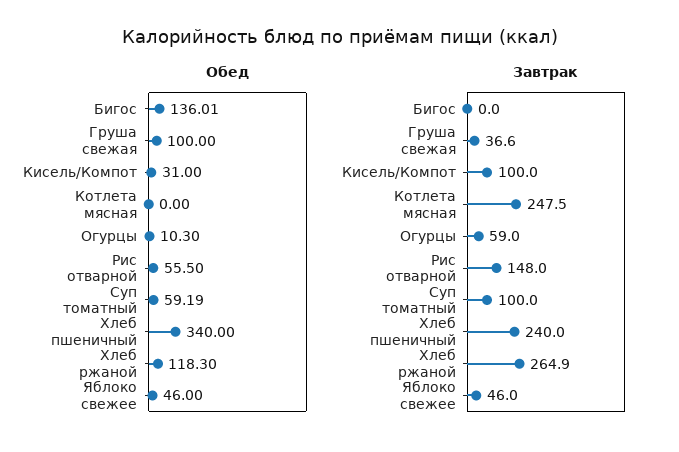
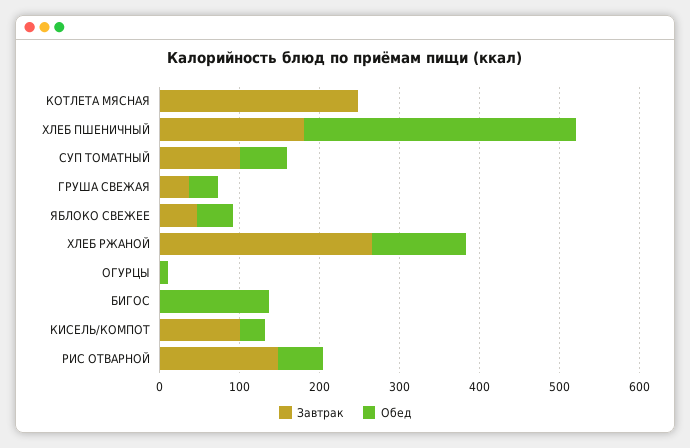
  {
    "Обед": {
      "Бигос": 136.01,
-     "Груша свежая": 100,
+     "Груша свежая": 40,
      "Кисель/Компот": 31,
      "Котлета мясная": 0,
      "Огурцы": 10.3,
      "Рис отварной": 55.5,
      "Суп томатный": 59.19,
      "Хлеб пшеничный": 340,
      "Хлеб ржаной": 118.3,
      "Яблоко свежее": 46
    },
    "Завтрак": {
      "Бигос": 0,
      "Груша свежая": 36.6,
      "Кисель/Компот": 100,
      "Котлета мясная": 247.5,
-     "Огурцы": 59,
+     "Огурцы": 0,
      "Рис отварной": 148,
      "Суп томатный": 100,
-     "Хлеб пшеничный": 240,
+     "Хлеб пшеничный": 180,
      "Хлеб ржаной": 264.9,
      "Яблоко свежее": 46
    }
  }

